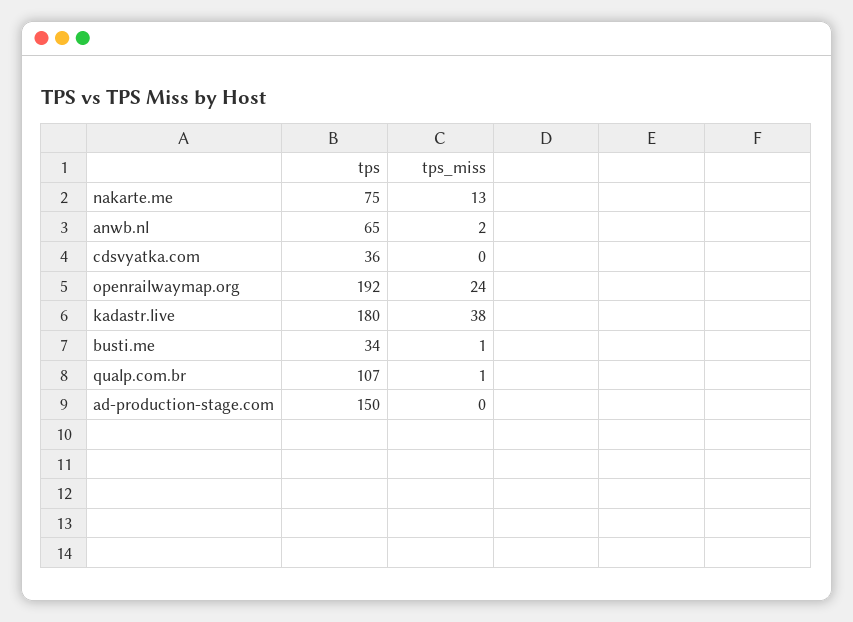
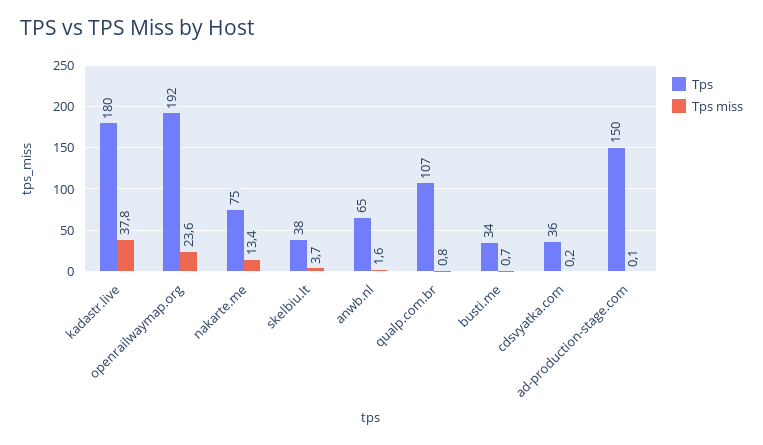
  {
    "tps": {
      "nakarte.me": 75,
      "anwb.nl": 65,
      "cdsvyatka.com": 36,
      "openrailwaymap.org": 192,
      "kadastr.live": 180,
      "busti.me": 34,
      "qualp.com.br": 107,
-     "ad-production-stage.com": 150
+     "ad-production-stage.com": 150,
+     "skelbiu.lt": 38
    },
    "tps_miss": {
      "nakarte.me": 13.4,
      "anwb.nl": 1.6,
      "cdsvyatka.com": 0.2,
      "openrailwaymap.org": 23.6,
      "kadastr.live": 37.8,
      "busti.me": 0.7,
      "qualp.com.br": 0.8,
-     "ad-production-stage.com": 0.1
+     "ad-production-stage.com": 0.1,
+     "skelbiu.lt": 3.7
    }
  }

